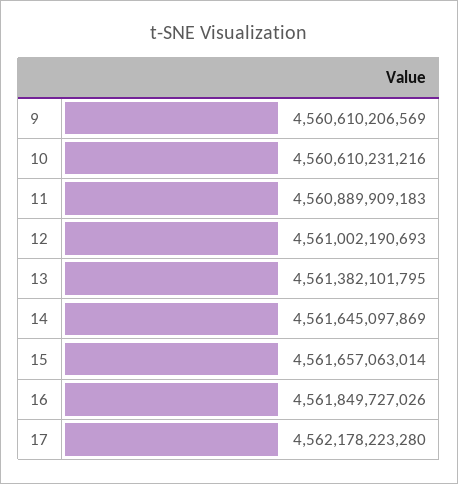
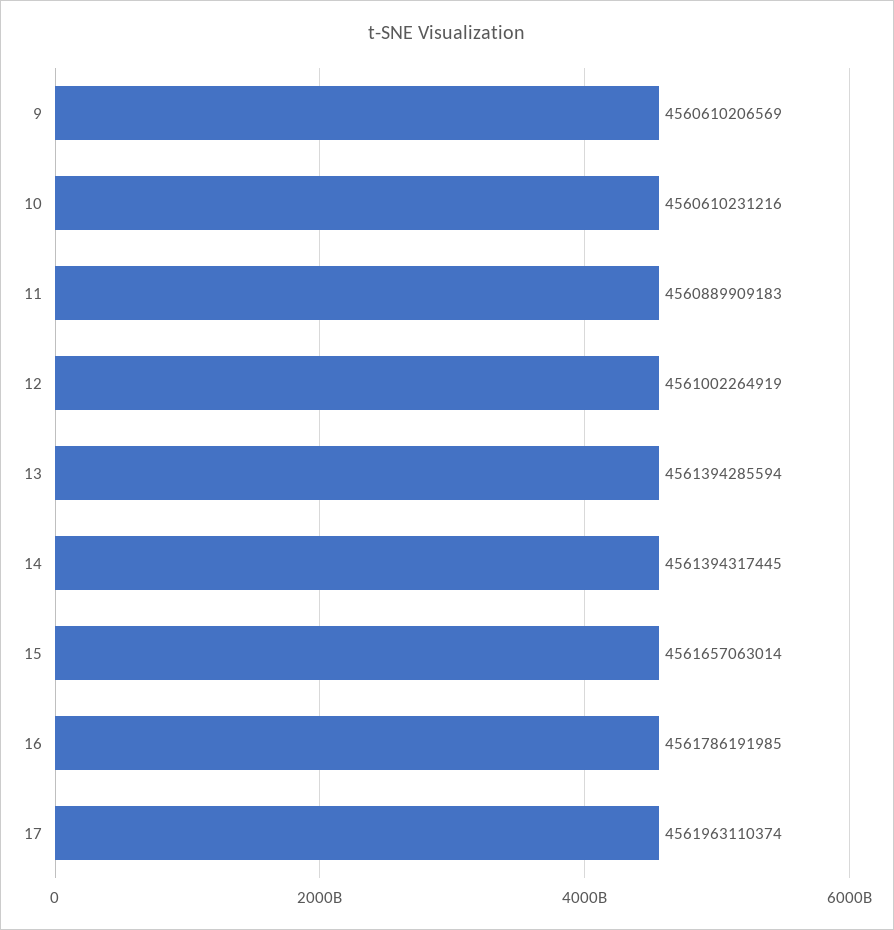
  {
    "9": 4560610206569,
    "10": 4560610231216,
    "11": 4560889909183,
-   "12": 4561002190693,
+   "12": 4561002264919,
-   "13": 4561382101795,
+   "13": 4561394285594,
-   "14": 4561645097869,
+   "14": 4561394317445,
    "15": 4561657063014,
-   "16": 4561849727026,
+   "16": 4561786191985,
-   "17": 4562178223280
+   "17": 4561963110374
  }

